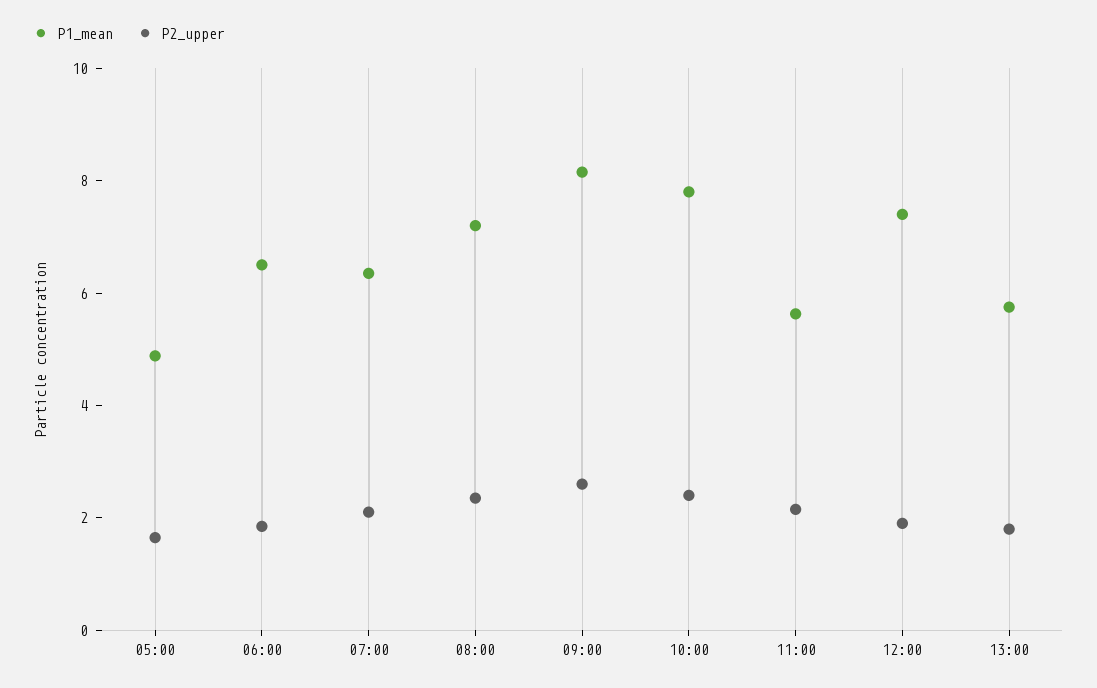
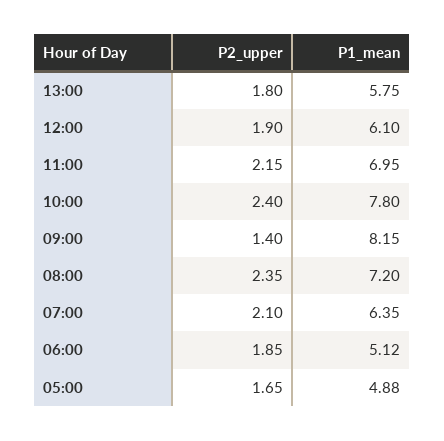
  {
    "P1_mean": {
      "05:00": 4.88,
-     "06:00": 6.5,
+     "06:00": 5.12,
      "07:00": 6.35,
      "08:00": 7.2,
      "09:00": 8.15,
      "10:00": 7.8,
-     "11:00": 5.5,
+     "11:00": 6.95,
-     "12:00": 7.5,
+     "12:00": 6.1,
      "13:00": 5.75
    },
    "P2_upper": {
      "05:00": 1.65,
      "06:00": 1.85,
      "07:00": 2.1,
      "08:00": 2.35,
-     "09:00": 2.5,
+     "09:00": 1.4,
      "10:00": 2.4,
      "11:00": 2.15,
      "12:00": 1.9,
      "13:00": 1.8
    }
  }

